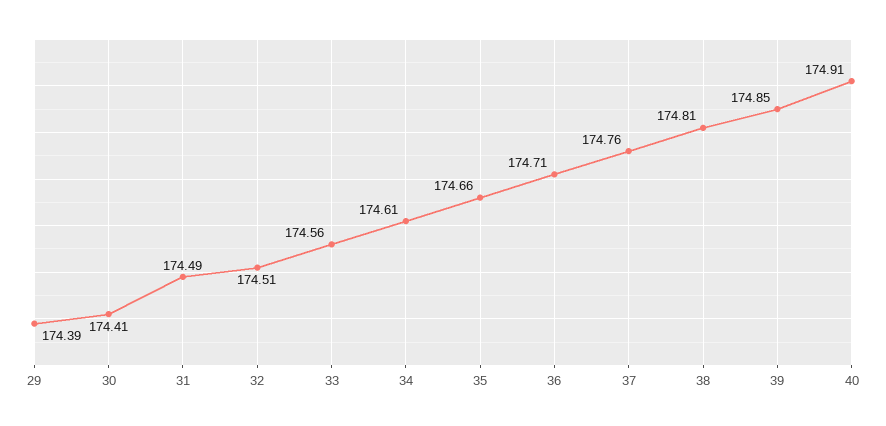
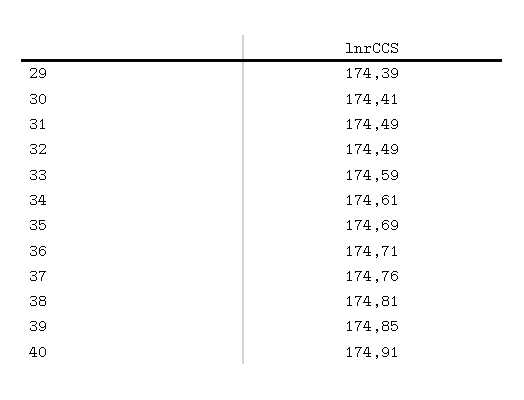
  {
    "29": 174.39,
    "30": 174.41,
    "31": 174.49,
-   "32": 174.51,
+   "32": 174.49,
-   "33": 174.56,
+   "33": 174.59,
    "34": 174.61,
-   "35": 174.66,
+   "35": 174.69,
    "36": 174.71,
    "37": 174.76,
    "38": 174.81,
    "39": 174.85,
    "40": 174.91
  }

